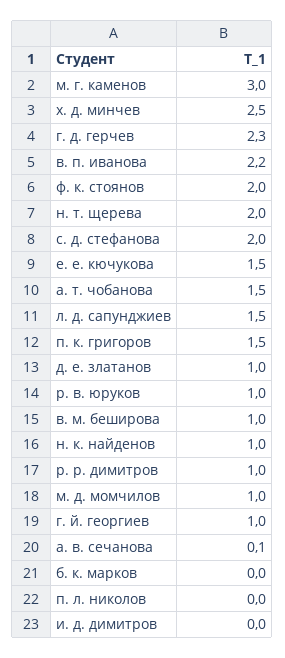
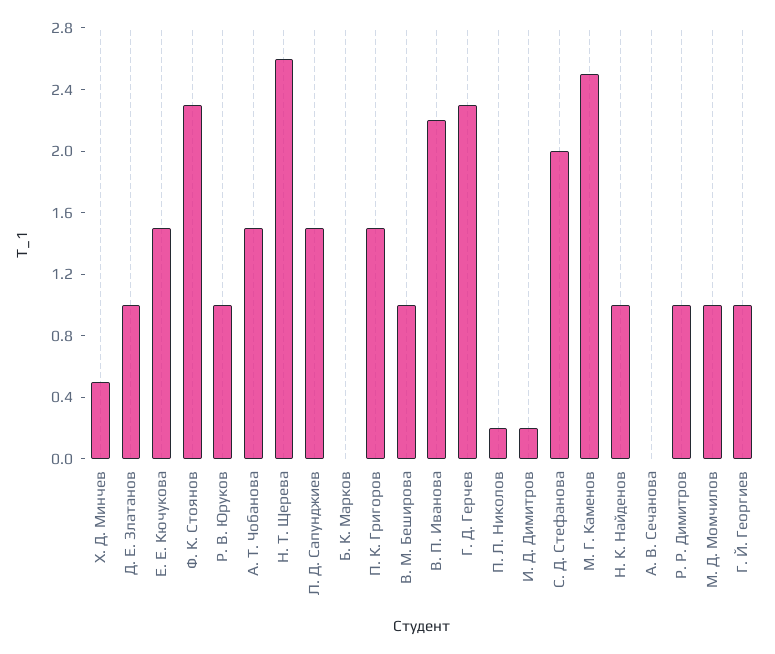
  {
-   "м. г. каменов": 3,
+   "м. г. каменов": 2.5,
-   "х. д. минчев": 2.5,
+   "х. д. минчев": 0.5,
    "г. д. герчев": 2.3,
    "в. п. иванова": 2.2,
-   "ф. к. стоянов": 2,
+   "ф. к. стоянов": 2.3,
-   "н. т. щерева": 2,
+   "н. т. щерева": 2.6,
    "с. д. стефанова": 2,
    "е. е. кючукова": 1.5,
    "а. т. чобанова": 1.5,
    "л. д. сапунджиев": 1.5,
    "п. к. григоров": 1.5,
    "д. е. златанов": 1,
    "р. в. юруков": 1,
    "в. м. беширова": 1,
    "н. к. найденов": 1,
    "р. р. димитров": 1,
    "м. д. момчилов": 1,
    "г. й. георгиев": 1,
-   "а. в. сечанова": 0.1,
+   "а. в. сечанова": 0,
    "б. к. марков": 0,
-   "п. л. николов": 0,
+   "п. л. николов": 0.2,
-   "и. д. димитров": 0
+   "и. д. димитров": 0.2
  }

